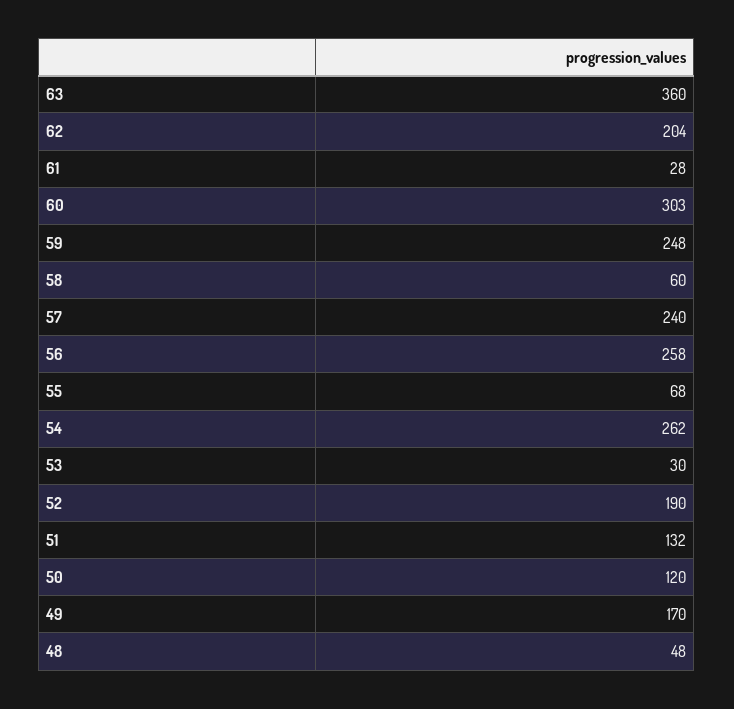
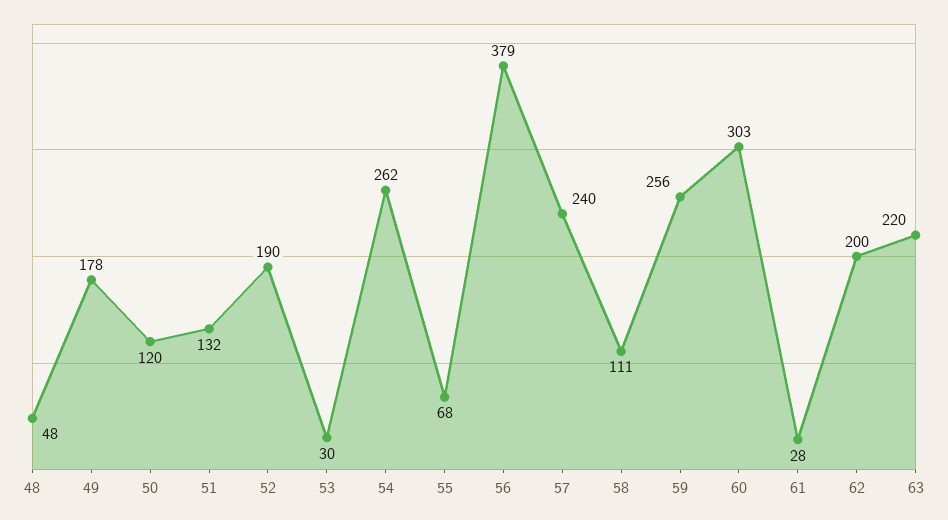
  {
-   "63": 360,
+   "63": 220,
-   "62": 204,
+   "62": 200,
    "61": 28,
    "60": 303,
-   "59": 248,
+   "59": 256,
-   "58": 60,
+   "58": 111,
    "57": 240,
-   "56": 258,
+   "56": 379,
    "55": 68,
    "54": 262,
    "53": 30,
    "52": 190,
    "51": 132,
    "50": 120,
-   "49": 170,
+   "49": 178,
    "48": 48
  }

